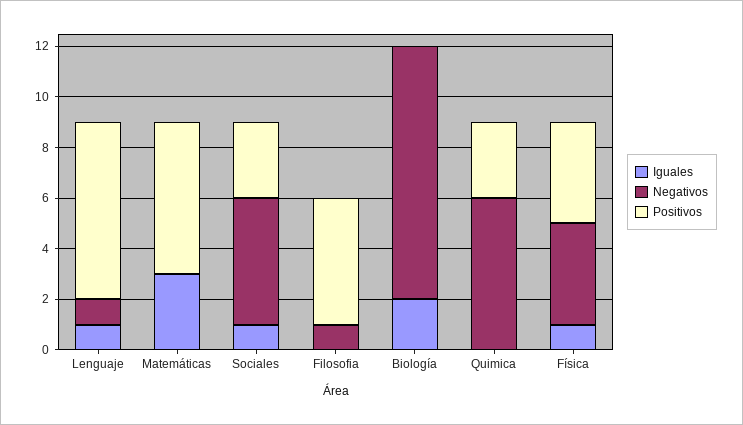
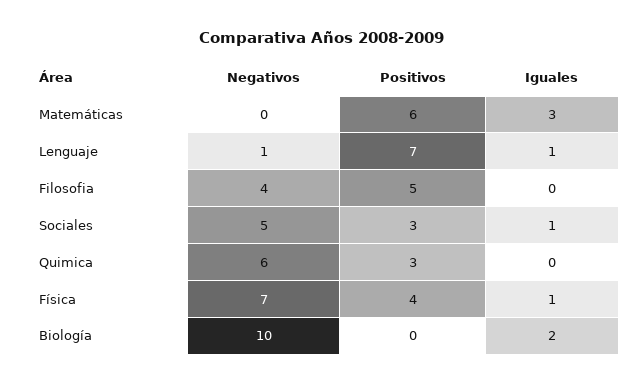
  {
    "Iguales": {
      "Lenguaje": 1,
      "Matemáticas": 3,
      "Sociales": 1,
      "Filosofia": 0,
      "Biología": 2,
      "Quimica": 0,
      "Física": 1
    },
    "Negativos": {
      "Lenguaje": 1,
      "Matemáticas": 0,
      "Sociales": 5,
-     "Filosofia": 1,
+     "Filosofia": 4,
      "Biología": 10,
      "Quimica": 6,
-     "Física": 4
+     "Física": 7
    },
    "Positivos": {
      "Lenguaje": 7,
      "Matemáticas": 6,
      "Sociales": 3,
      "Filosofia": 5,
      "Biología": 0,
      "Quimica": 3,
      "Física": 4
    }
  }

